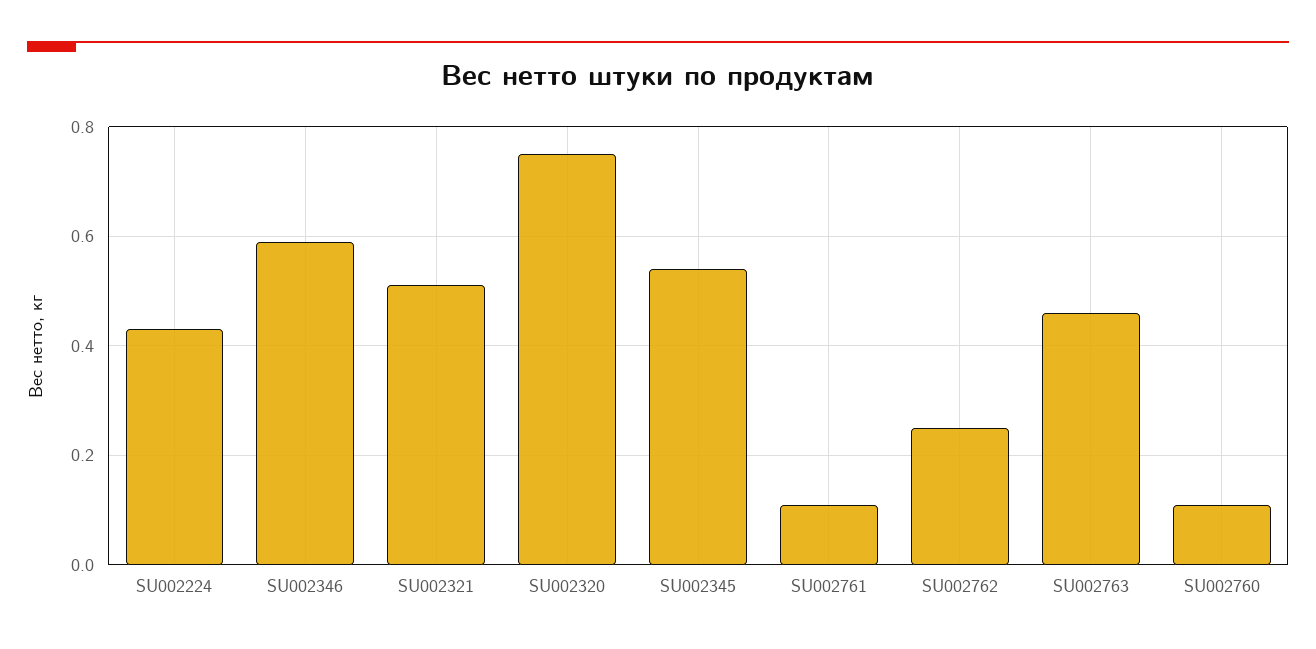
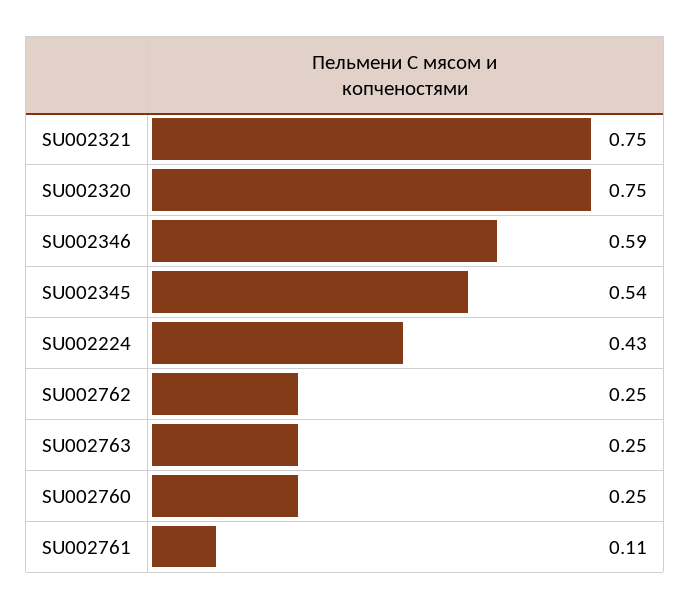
  {
    "SU002224": 0.43,
    "SU002346": 0.59,
-   "SU002321": 0.5,
+   "SU002321": 0.75,
    "SU002320": 0.75,
    "SU002345": 0.54,
    "SU002761": 0.11,
    "SU002762": 0.25,
-   "SU002763": 0.45,
+   "SU002763": 0.25,
-   "SU002760": 0.1
+   "SU002760": 0.25
  }

